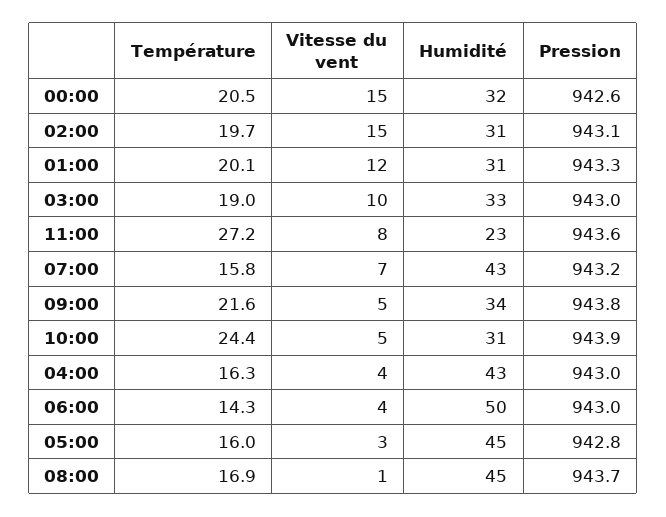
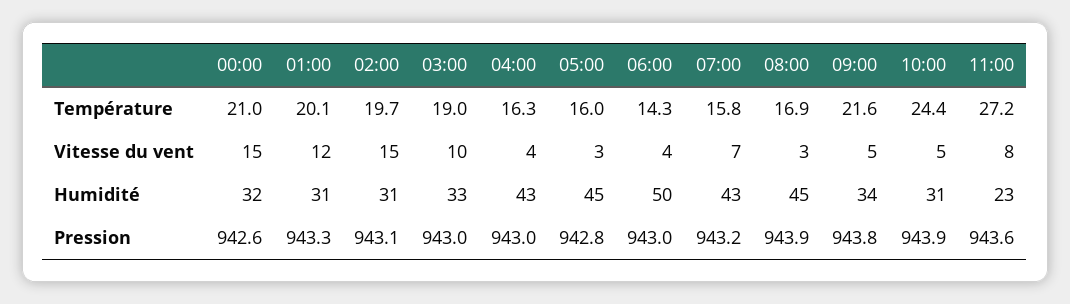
  {
    "Température": {
-     "00:00": 20.5,
+     "00:00": 21,
      "02:00": 19.7,
      "01:00": 20.1,
      "03:00": 19,
      "11:00": 27.2,
      "07:00": 15.8,
      "09:00": 21.6,
      "10:00": 24.4,
      "04:00": 16.3,
      "06:00": 14.3,
      "05:00": 16,
      "08:00": 16.9
    },
    "Vitesse du vent": {
      "00:00": 15,
      "02:00": 15,
      "01:00": 12,
      "03:00": 10,
      "11:00": 8,
      "07:00": 7,
      "09:00": 5,
      "10:00": 5,
      "04:00": 4,
      "06:00": 4,
      "05:00": 3,
-     "08:00": 1
+     "08:00": 3
    },
    "Humidité": {
      "00:00": 32,
      "02:00": 31,
      "01:00": 31,
      "03:00": 33,
      "11:00": 23,
      "07:00": 43,
      "09:00": 34,
      "10:00": 31,
      "04:00": 43,
      "06:00": 50,
      "05:00": 45,
      "08:00": 45
    },
    "Pression": {
      "00:00": 942.6,
      "02:00": 943.1,
      "01:00": 943.3,
      "03:00": 943,
      "11:00": 943.6,
      "07:00": 943.2,
      "09:00": 943.8,
      "10:00": 943.9,
      "04:00": 943,
      "06:00": 943,
      "05:00": 942.8,
-     "08:00": 943.7
+     "08:00": 943.9
    }
  }

